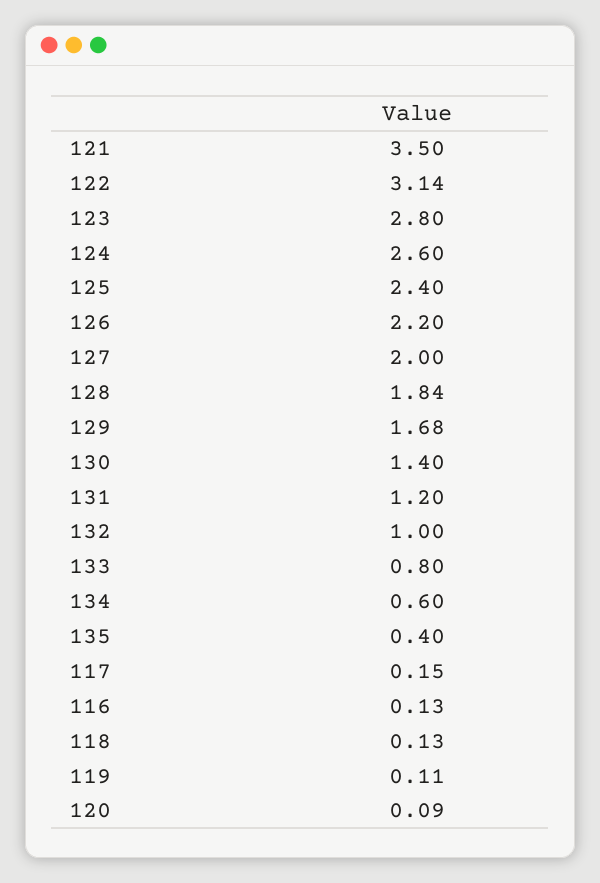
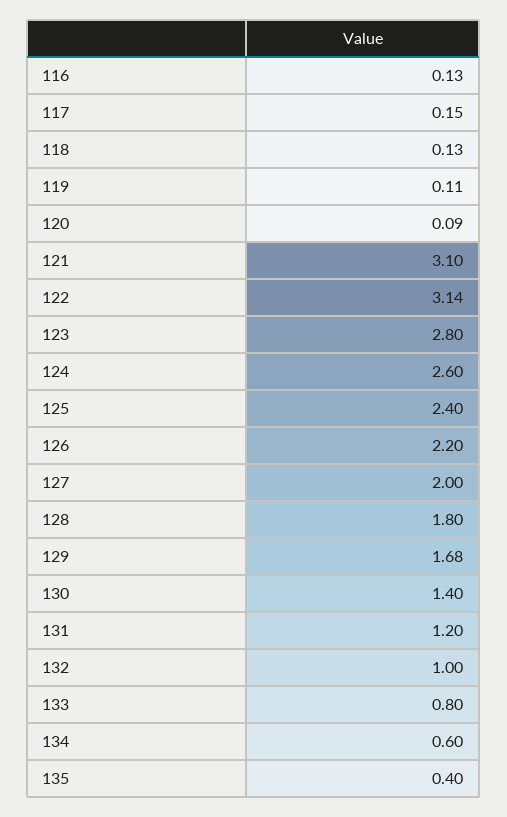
  {
-   "121": 3.5,
+   "121": 3.1,
    "122": 3.14,
    "123": 2.8,
    "124": 2.6,
    "125": 2.4,
    "126": 2.2,
    "127": 2,
-   "128": 1.84,
+   "128": 1.8,
    "129": 1.68,
    "130": 1.4,
    "131": 1.2,
    "132": 1,
    "133": 0.8,
    "134": 0.6,
    "135": 0.4,
    "117": 0.15,
    "116": 0.13,
    "118": 0.13,
    "119": 0.11,
    "120": 0.09
  }

